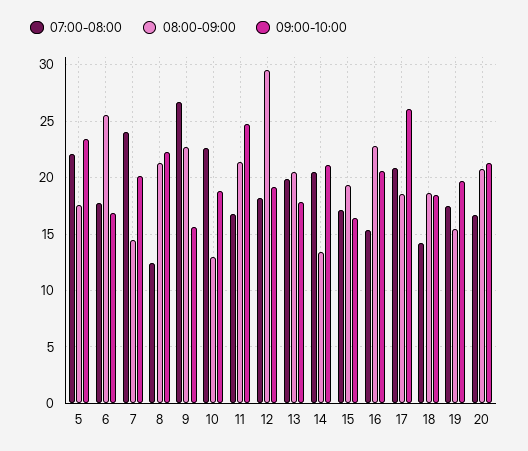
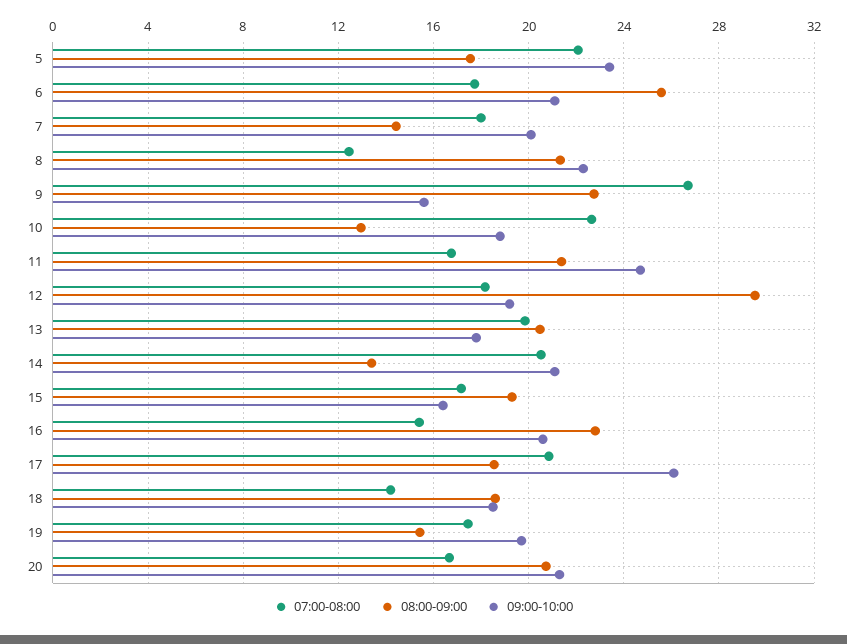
  {
    "07:00-08:00": {
      "5": 22,
      "6": 17.5,
-     "7": 24,
+     "7": 18,
      "8": 12.5,
      "9": 26.5,
      "10": 22.5,
      "11": 17,
      "12": 18,
      "13": 20,
      "14": 20.5,
      "15": 17,
      "16": 15.5,
      "17": 21,
      "18": 14,
      "19": 17.5,
      "20": 16.5
    },
    "08:00-09:00": {
      "5": 17.5,
      "6": 25.5,
      "7": 14.5,
      "8": 21.5,
      "9": 23,
      "10": 13,
      "11": 21.5,
      "12": 29.5,
      "13": 20.5,
      "14": 13.5,
      "15": 19.5,
      "16": 23,
      "17": 18.5,
      "18": 18.5,
      "19": 15.5,
      "20": 20.5
    },
    "09:00-10:00": {
      "5": 23.5,
-     "6": 17,
+     "6": 21,
      "7": 20,
      "8": 22.5,
      "9": 15.5,
      "10": 19,
      "11": 24.5,
      "12": 19,
      "13": 18,
      "14": 21,
      "15": 16.5,
      "16": 20.5,
      "17": 26,
      "18": 18.5,
      "19": 19.5,
      "20": 21.5
    }
  }

